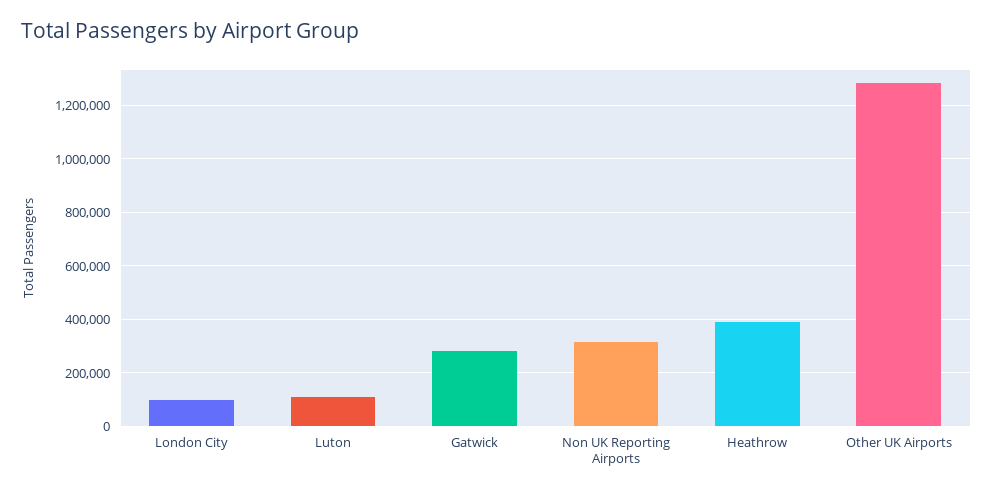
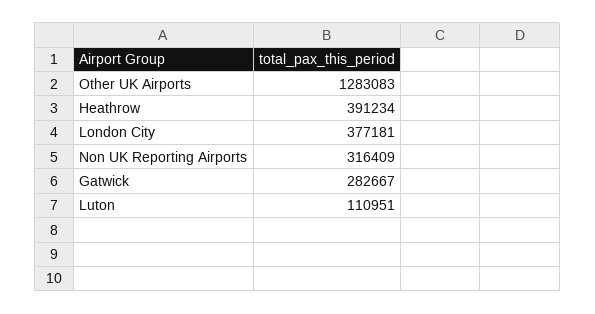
  {
-   "London City": 100000,
+   "London City": 377181,
    "Luton": 110951,
    "Gatwick": 282667,
    "Non UK Reporting Airports": 316409,
    "Heathrow": 391234,
    "Other UK Airports": 1283083
  }

